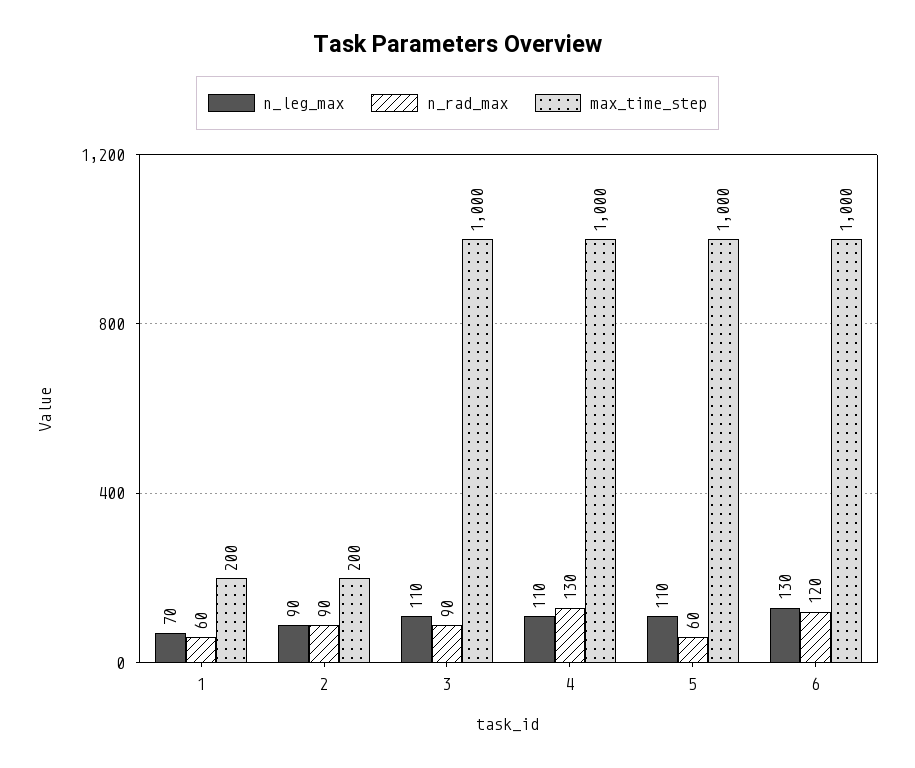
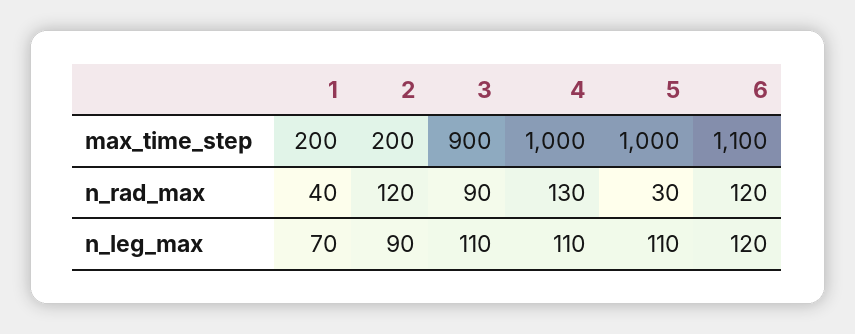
  {
    "n_leg_max": {
      "1": 70,
      "2": 90,
      "3": 110,
      "4": 110,
      "5": 110,
-     "6": 130
+     "6": 120
    },
    "n_rad_max": {
-     "1": 60,
+     "1": 40,
-     "2": 90,
+     "2": 120,
      "3": 90,
      "4": 130,
-     "5": 60,
+     "5": 30,
      "6": 120
    },
    "max_time_step": {
      "1": 200,
      "2": 200,
-     "3": 1000,
+     "3": 900,
      "4": 1000,
      "5": 1000,
-     "6": 1000
+     "6": 1100
    }
  }

